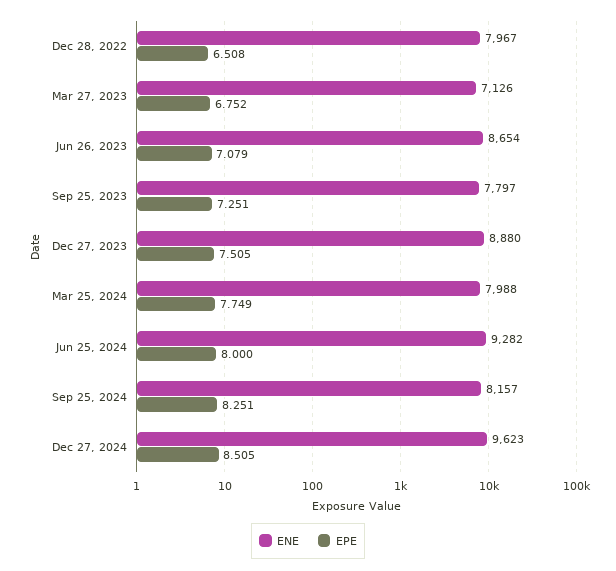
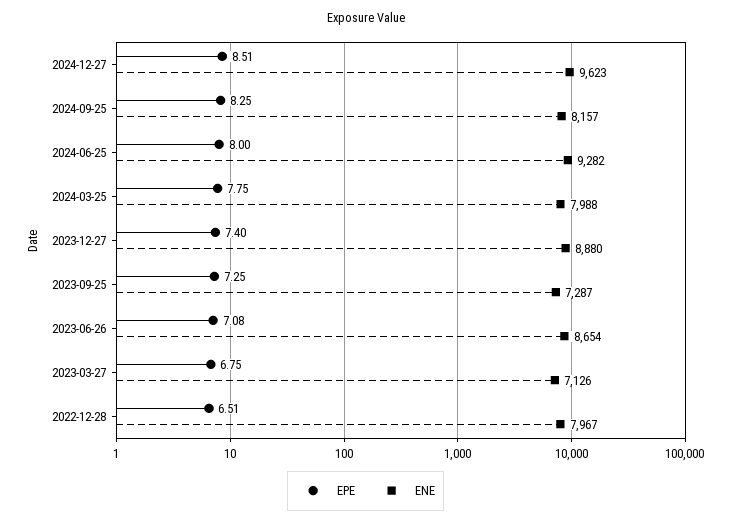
  {
    "ENE": {
      "Dec 28, 2022": 7967,
      "Mar 27, 2023": 7126,
      "Jun 26, 2023": 8654,
-     "Sep 25, 2023": 7797,
+     "Sep 25, 2023": 7287,
      "Dec 27, 2023": 8880,
      "Mar 25, 2024": 7988,
      "Jun 25, 2024": 9282,
      "Sep 25, 2024": 8157,
      "Dec 27, 2024": 9623
    },
    "EPE": {
      "Dec 28, 2022": 6.508,
      "Mar 27, 2023": 6.752,
      "Jun 26, 2023": 7.079,
      "Sep 25, 2023": 7.251,
-     "Dec 27, 2023": 7.505,
+     "Dec 27, 2023": 7.4,
      "Mar 25, 2024": 7.749,
      "Jun 25, 2024": 8,
      "Sep 25, 2024": 8.251,
      "Dec 27, 2024": 8.505
    }
  }

